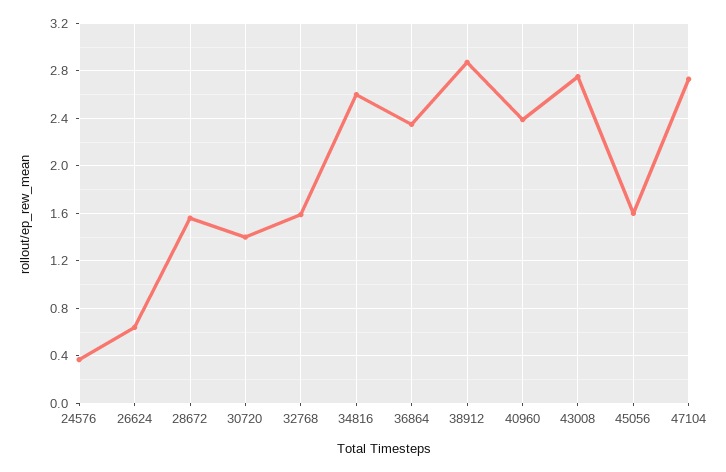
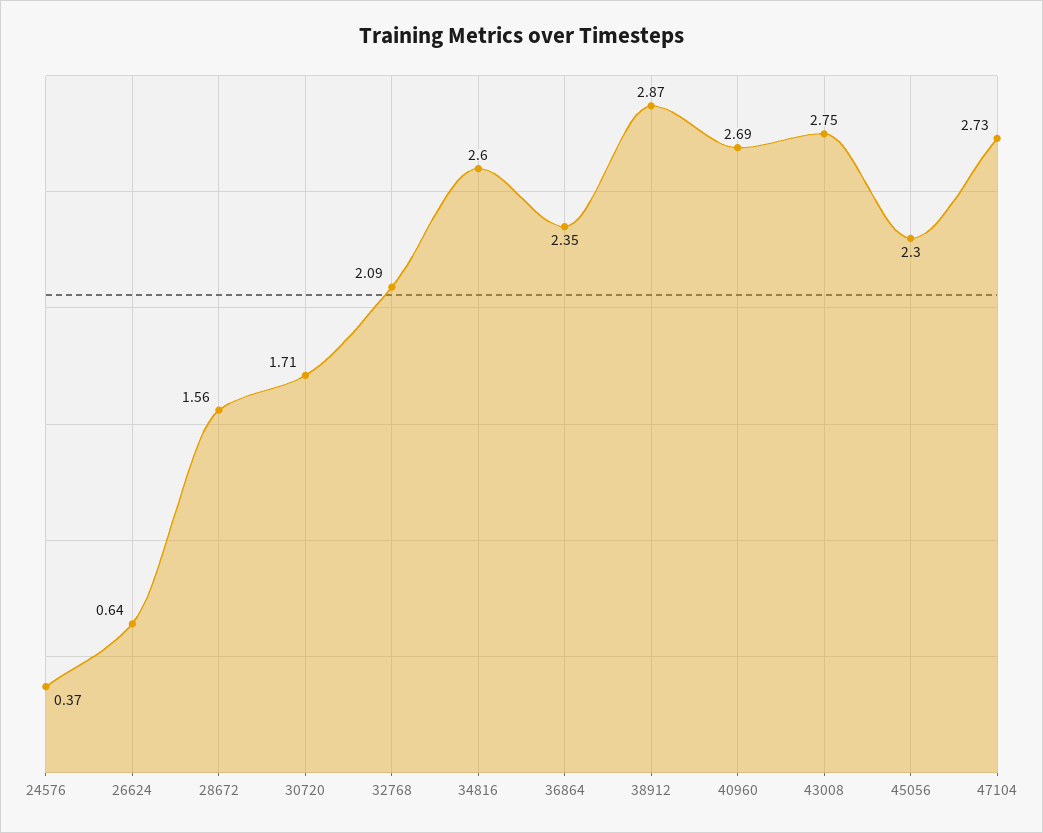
  {
    "24576": 0.37,
    "26624": 0.64,
    "28672": 1.56,
-   "30720": 1.4,
+   "30720": 1.71,
-   "32768": 1.6,
+   "32768": 2.09,
    "34816": 2.6,
    "36864": 2.35,
    "38912": 2.87,
-   "40960": 2.4,
+   "40960": 2.69,
    "43008": 2.75,
-   "45056": 1.6,
+   "45056": 2.3,
    "47104": 2.73
  }

